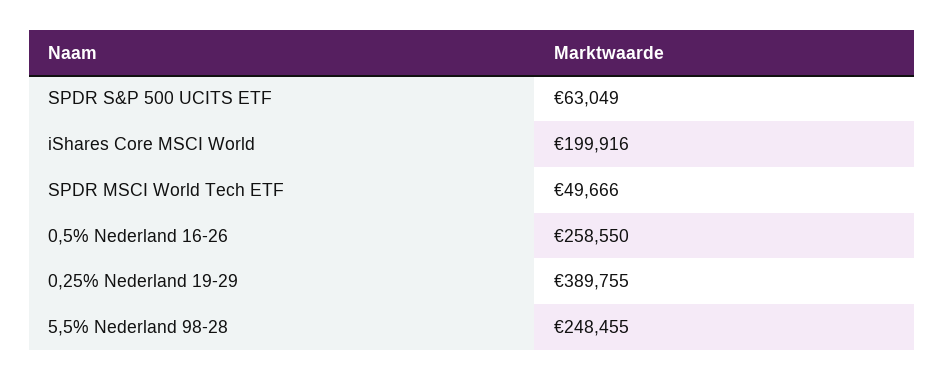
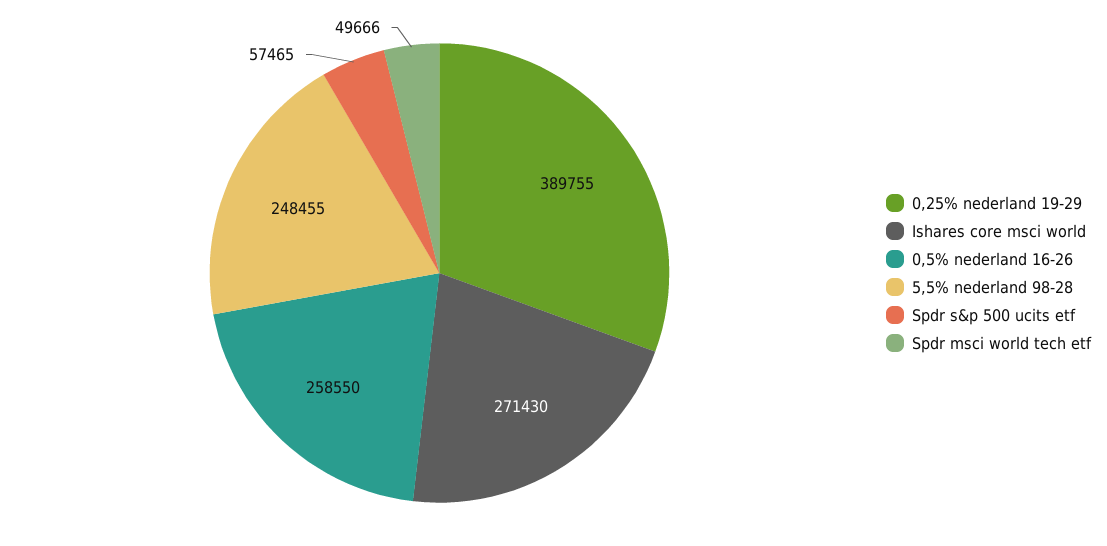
  {
-   "SPDR S&P 500 UCITS ETF": 63049,
+   "SPDR S&P 500 UCITS ETF": 57465,
-   "iShares Core MSCI World": 199916,
+   "iShares Core MSCI World": 271430,
    "SPDR MSCI World Tech ETF": 49666,
    "0,5% Nederland 16-26": 258550,
    "0,25% Nederland 19-29": 389755,
    "5,5% Nederland 98-28": 248455
  }

